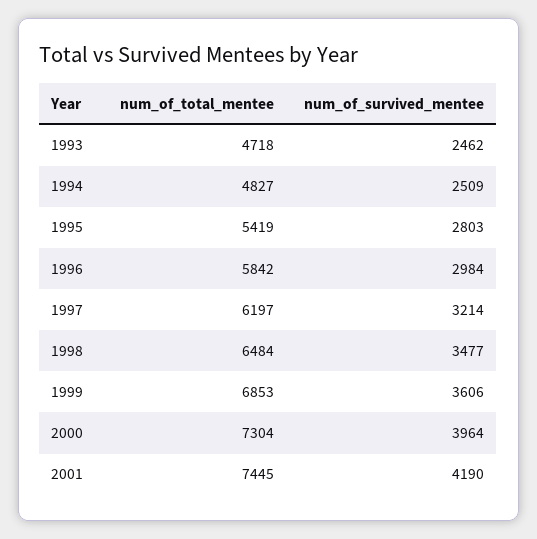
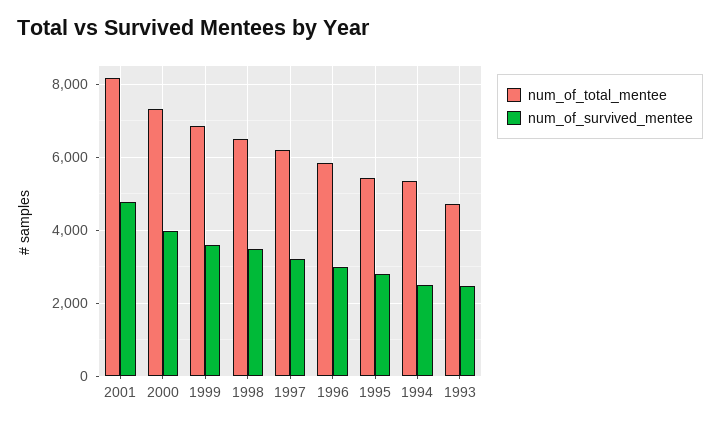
  {
    "num_of_total_mentee": {
      "1993": 4718,
-     "1994": 4827,
+     "1994": 5400,
      "1995": 5419,
      "1996": 5842,
      "1997": 6197,
      "1998": 6484,
      "1999": 6853,
      "2000": 7304,
-     "2001": 7445
+     "2001": 8200
    },
    "num_of_survived_mentee": {
      "1993": 2462,
      "1994": 2509,
      "1995": 2803,
      "1996": 2984,
      "1997": 3214,
      "1998": 3477,
      "1999": 3606,
      "2000": 3964,
-     "2001": 4190
+     "2001": 4800
    }
  }

